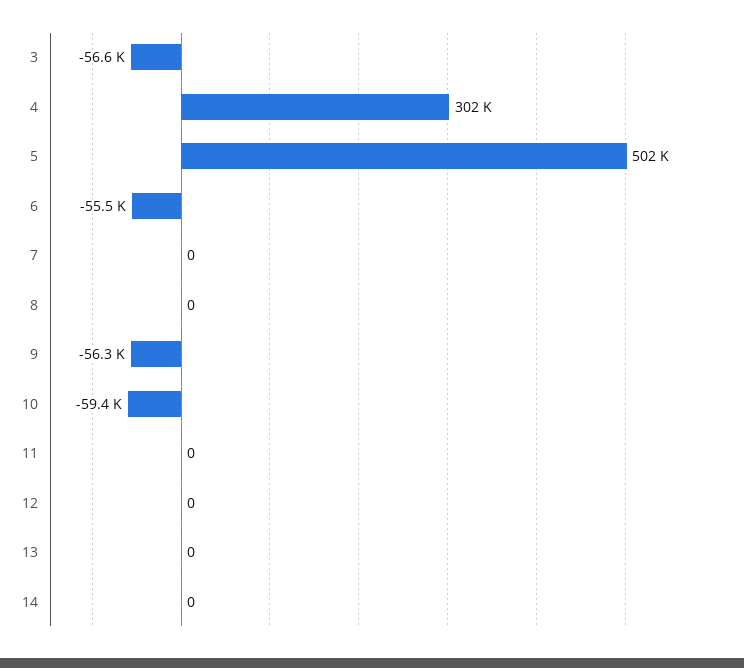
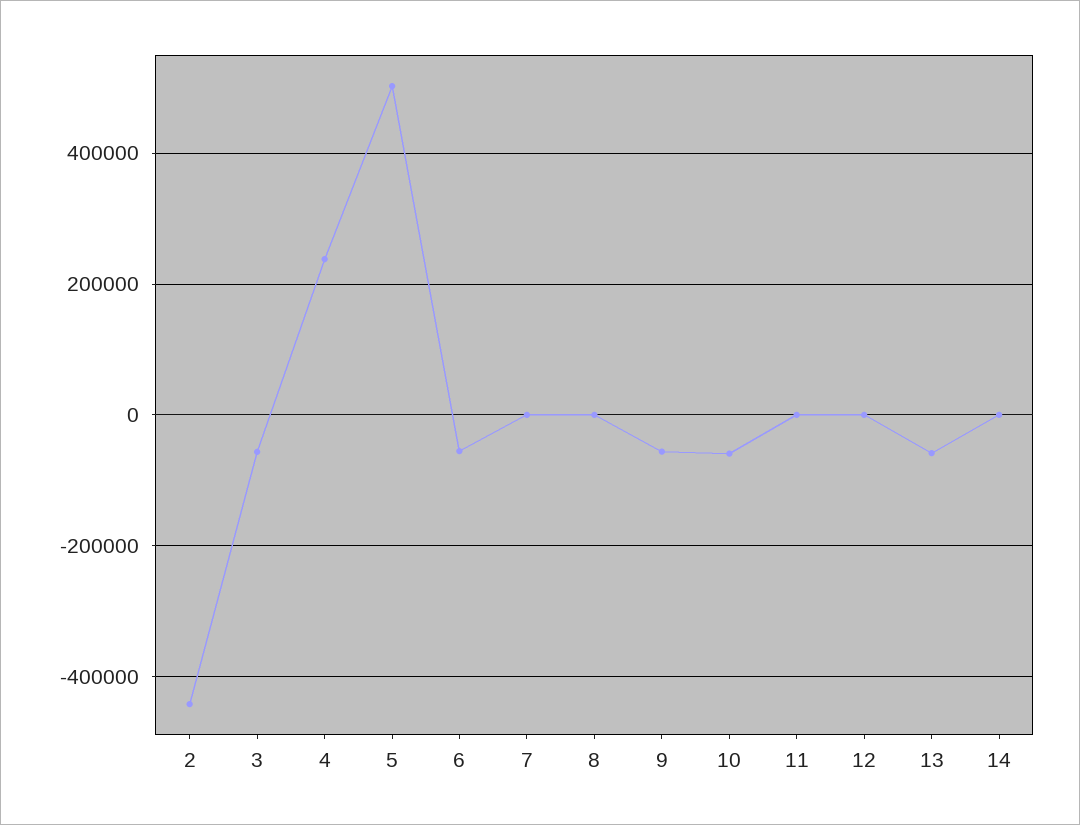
  {
    "3": -56600,
-   "4": 302000,
+   "4": 240000,
    "5": 502000,
    "6": -55500,
    "7": 0,
    "8": 0,
    "9": -56300,
    "10": -59400,
    "11": 0,
    "12": 0,
-   "13": 0,
+   "13": -60000,
-   "14": 0
+   "14": 0,
+   "2": -440000
  }

